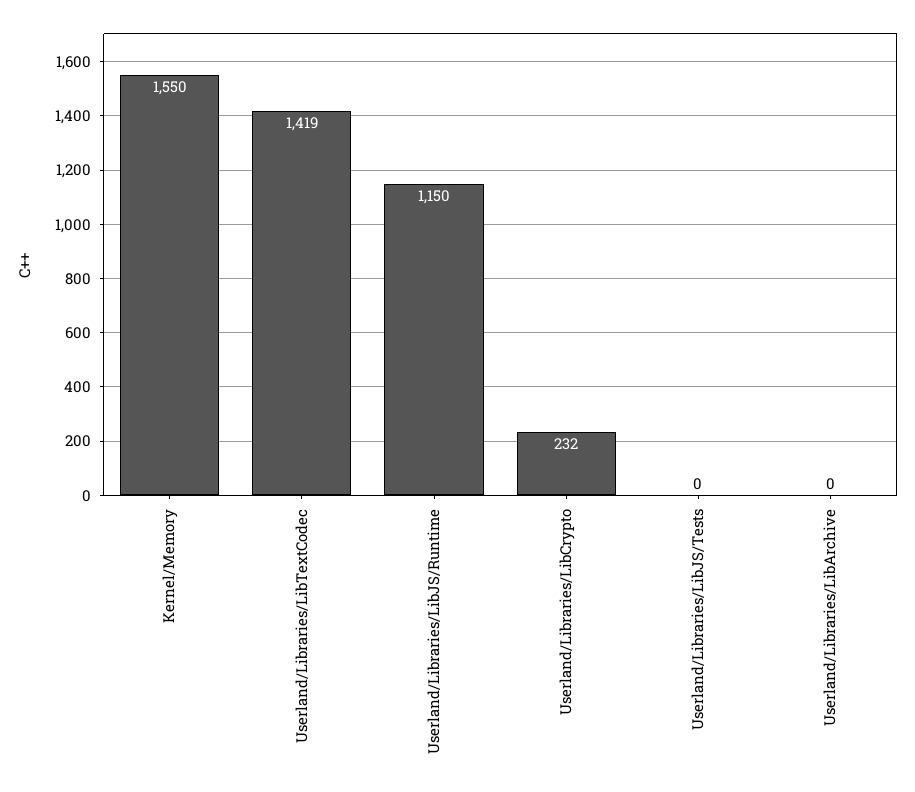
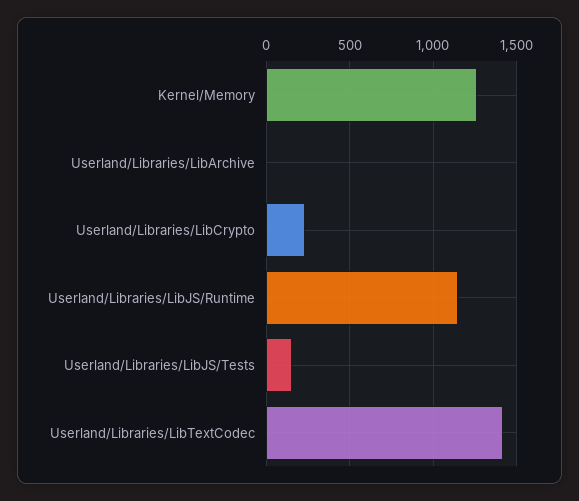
  {
-   "Kernel/Memory": 1550,
+   "Kernel/Memory": 1250,
    "Userland/Libraries/LibTextCodec": 1419,
    "Userland/Libraries/LibJS/Runtime": 1150,
    "Userland/Libraries/LibCrypto": 232,
-   "Userland/Libraries/LibJS/Tests": 0,
+   "Userland/Libraries/LibJS/Tests": 150,
    "Userland/Libraries/LibArchive": 0
  }

